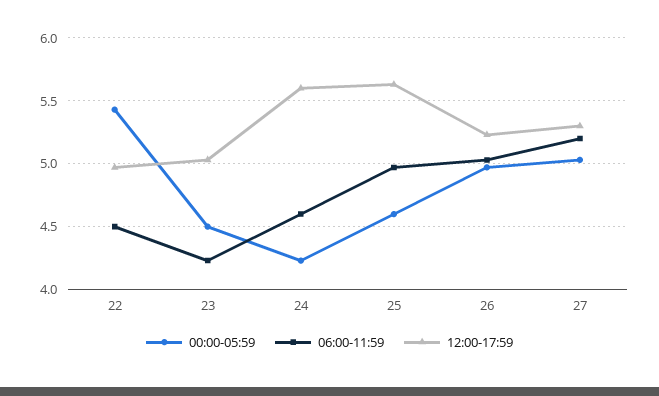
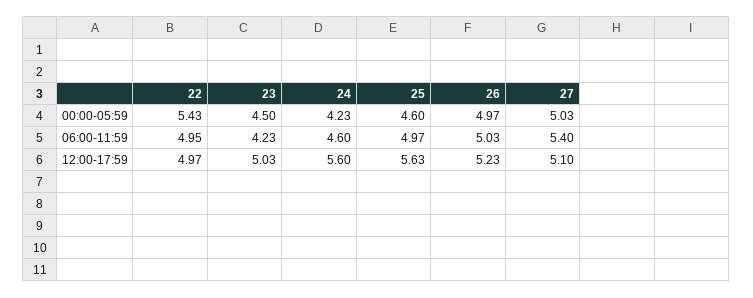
  {
    "00:00-05:59": {
      "22": 5.43,
      "23": 4.5,
      "24": 4.23,
      "25": 4.6,
      "26": 4.97,
      "27": 5.03
    },
    "06:00-11:59": {
-     "22": 4.5,
+     "22": 4.95,
      "23": 4.23,
      "24": 4.6,
      "25": 4.97,
      "26": 5.03,
-     "27": 5.2
+     "27": 5.4
    },
    "12:00-17:59": {
      "22": 4.97,
      "23": 5.03,
      "24": 5.6,
      "25": 5.63,
      "26": 5.23,
-     "27": 5.3
+     "27": 5.1
    }
  }

